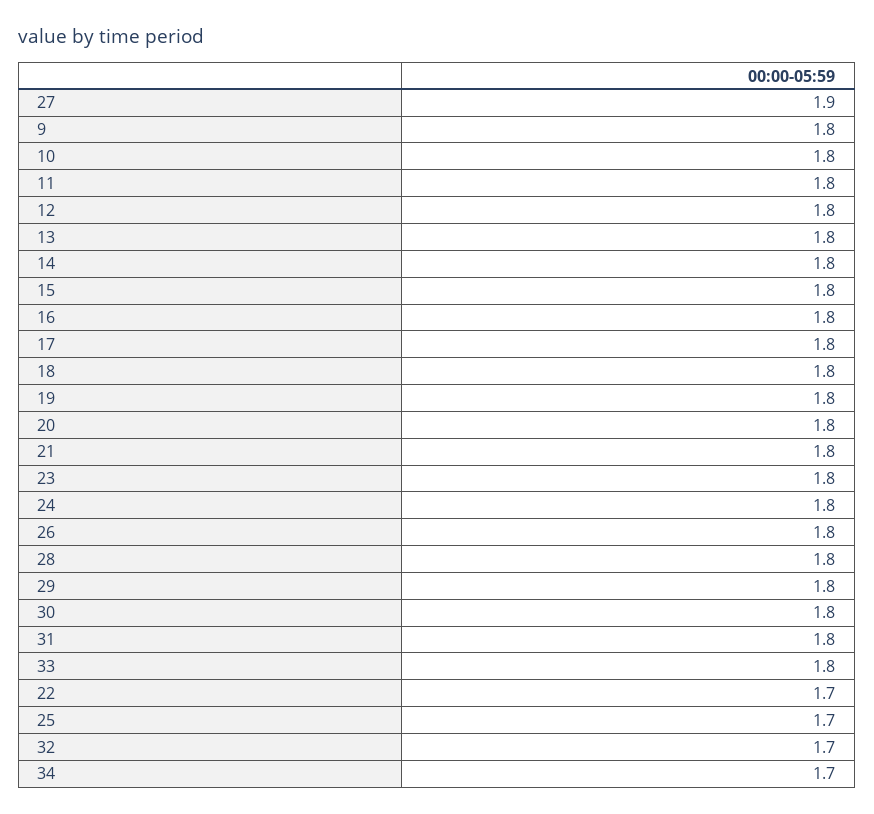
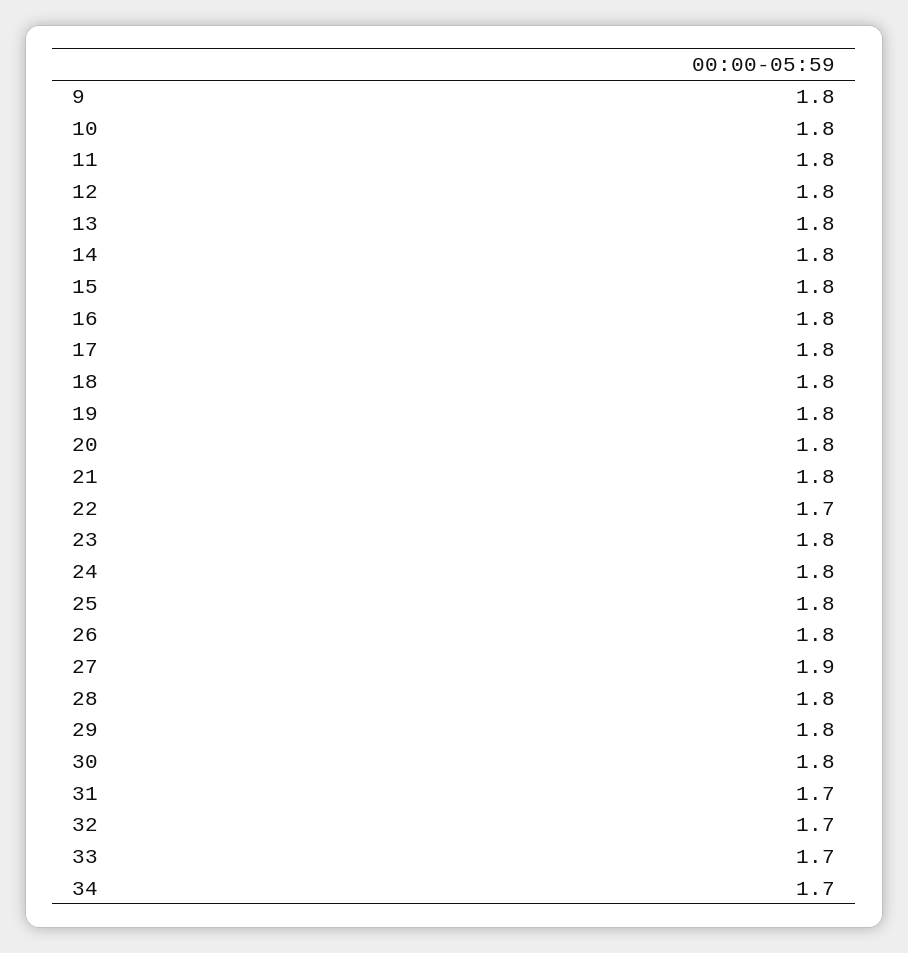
  {
    "27": 1.9,
    "9": 1.8,
    "10": 1.8,
    "11": 1.8,
    "12": 1.8,
    "13": 1.8,
    "14": 1.8,
    "15": 1.8,
    "16": 1.8,
    "17": 1.8,
    "18": 1.8,
    "19": 1.8,
    "20": 1.8,
    "21": 1.8,
    "23": 1.8,
    "24": 1.8,
    "26": 1.8,
    "28": 1.8,
    "29": 1.8,
    "30": 1.8,
-   "31": 1.8,
+   "31": 1.7,
-   "33": 1.8,
+   "33": 1.7,
    "22": 1.7,
-   "25": 1.7,
+   "25": 1.8,
    "32": 1.7,
    "34": 1.7
  }

